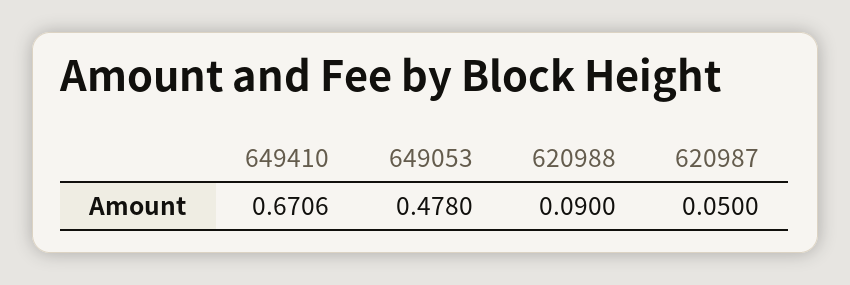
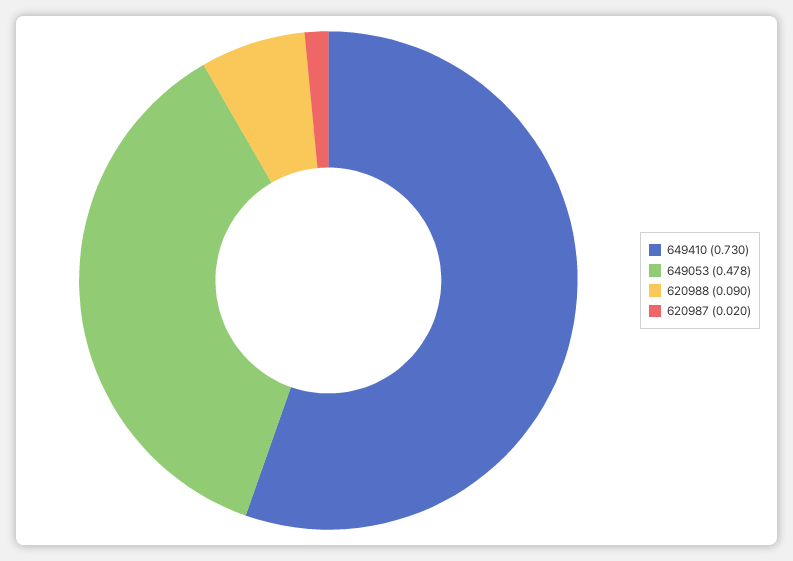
  {
-   "649410": 0.6706,
+   "649410": 0.73,
    "649053": 0.478,
    "620988": 0.09,
-   "620987": 0.05
+   "620987": 0.02
  }

